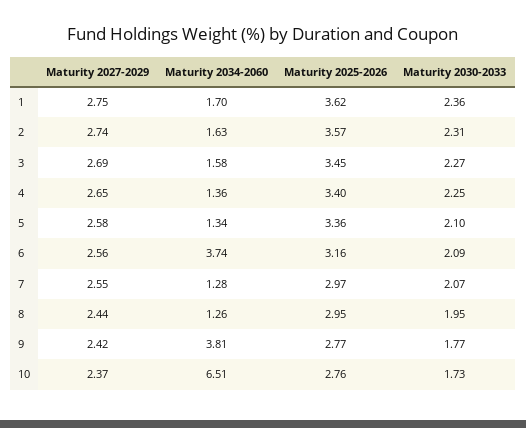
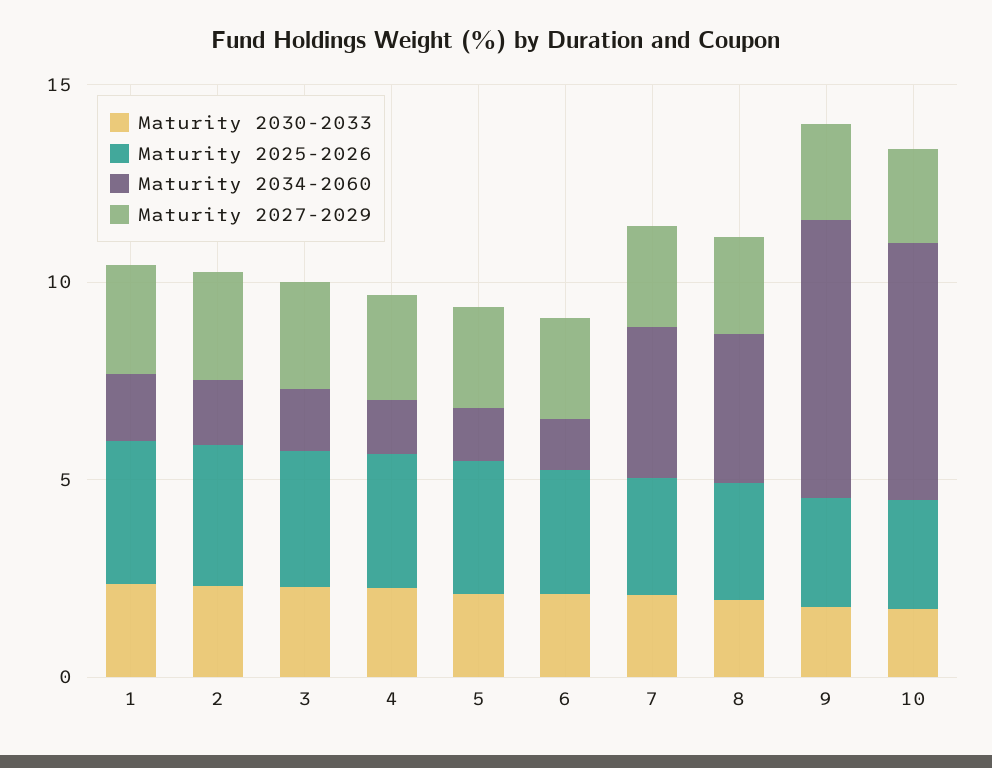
  {
    "Maturity 2027-2029": {
      "1": 2.75,
      "2": 2.74,
      "3": 2.69,
      "4": 2.65,
      "5": 2.58,
      "6": 2.56,
      "7": 2.55,
      "8": 2.44,
      "9": 2.42,
      "10": 2.37
    },
    "Maturity 2034-2060": {
      "1": 1.7,
      "2": 1.63,
      "3": 1.58,
      "4": 1.36,
      "5": 1.34,
-     "6": 3.74,
+     "6": 1,
-     "7": 1.28,
+     "7": 4,
-     "8": 1.26,
+     "8": 4,
-     "9": 3.81,
+     "9": 7,
      "10": 6.51
    },
    "Maturity 2025-2026": {
      "1": 3.62,
      "2": 3.57,
      "3": 3.45,
      "4": 3.4,
      "5": 3.36,
      "6": 3.16,
      "7": 2.97,
      "8": 2.95,
      "9": 2.77,
      "10": 2.76
    },
    "Maturity 2030-2033": {
      "1": 2.36,
      "2": 2.31,
      "3": 2.27,
      "4": 2.25,
      "5": 2.1,
      "6": 2.09,
      "7": 2.07,
      "8": 1.95,
      "9": 1.77,
      "10": 1.73
    }
  }

